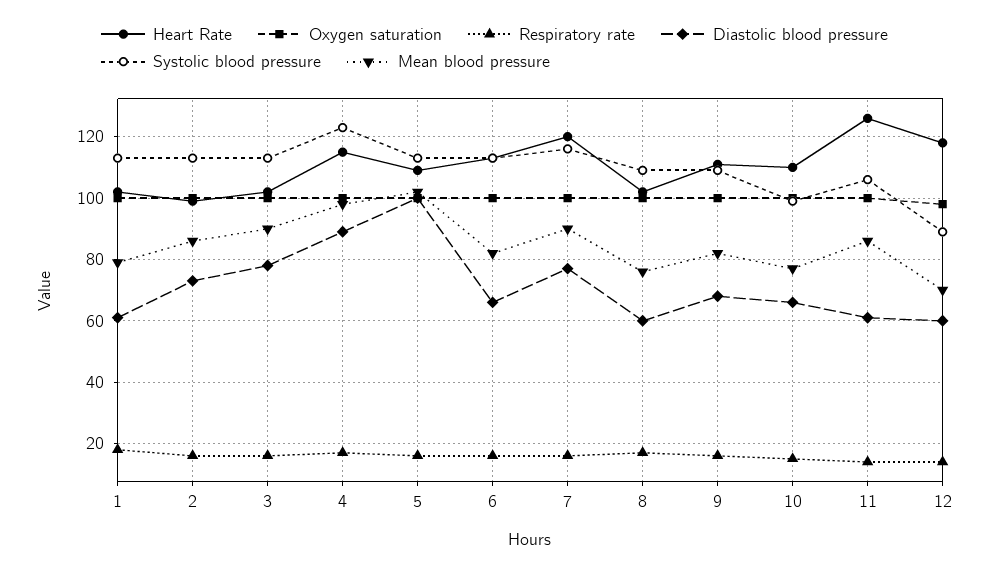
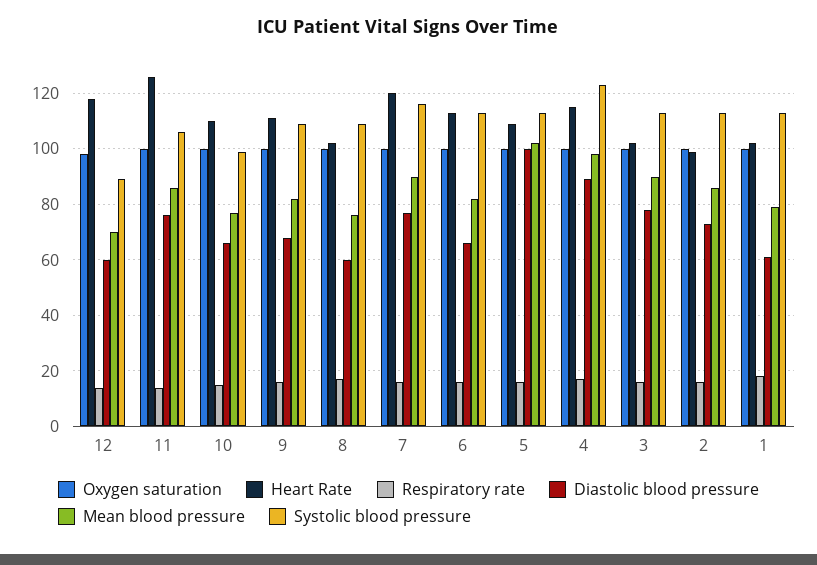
  {
    "Heart Rate": {
      "1": 100,
      "2": 100,
      "3": 100,
      "4": 115,
      "5": 110,
      "6": 115,
      "7": 120,
      "8": 100,
      "9": 110,
      "10": 110,
      "11": 125,
      "12": 120
    },
    "Oxygen saturation": {
      "1": 100,
      "2": 100,
      "3": 100,
      "4": 100,
      "5": 100,
      "6": 100,
      "7": 100,
      "8": 100,
      "9": 100,
      "10": 100,
      "11": 100,
      "12": 100
    },
    "Respiratory rate": {
      "1": 20,
      "2": 15,
      "3": 15,
      "4": 15,
      "5": 15,
      "6": 15,
      "7": 15,
      "8": 15,
      "9": 15,
      "10": 15,
      "11": 15,
      "12": 15
    },
    "Diastolic blood pressure": {
      "1": 60,
      "2": 75,
      "3": 80,
      "4": 90,
      "5": 100,
      "6": 65,
      "7": 75,
      "8": 60,
      "9": 70,
      "10": 65,
-     "11": 60,
+     "11": 75,
      "12": 60
    },
    "Systolic blood pressure": {
      "1": 115,
      "2": 115,
      "3": 115,
      "4": 125,
      "5": 115,
      "6": 115,
      "7": 115,
      "8": 110,
      "9": 110,
      "10": 100,
      "11": 105,
      "12": 90
    },
    "Mean blood pressure": {
      "1": 80,
      "2": 85,
      "3": 90,
      "4": 100,
      "5": 100,
      "6": 80,
      "7": 90,
      "8": 75,
      "9": 80,
      "10": 75,
      "11": 85,
      "12": 70
    }
  }

